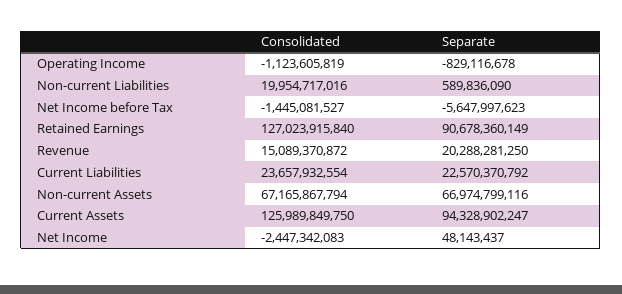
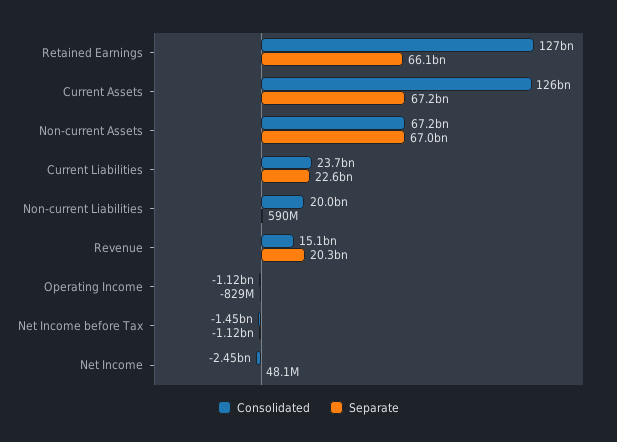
  {
    "Consolidated": {
      "Operating Income": -1123605819,
      "Non-current Liabilities": 19954717016,
      "Net Income before Tax": -1445081527,
      "Retained Earnings": 127023915840,
      "Revenue": 15089370872,
      "Current Liabilities": 23657932554,
      "Non-current Assets": 67165867794,
      "Current Assets": 125989849750,
      "Net Income": -2447342083
    },
    "Separate": {
      "Operating Income": -829116678,
      "Non-current Liabilities": 589836090,
-     "Net Income before Tax": -5647997623,
+     "Net Income before Tax": -1120000000,
-     "Retained Earnings": 90678360149,
+     "Retained Earnings": 66100000000,
      "Revenue": 20288281250,
      "Current Liabilities": 22570370792,
      "Non-current Assets": 66974799116,
-     "Current Assets": 94328902247,
+     "Current Assets": 67200000000,
      "Net Income": 48143437
    }
  }

